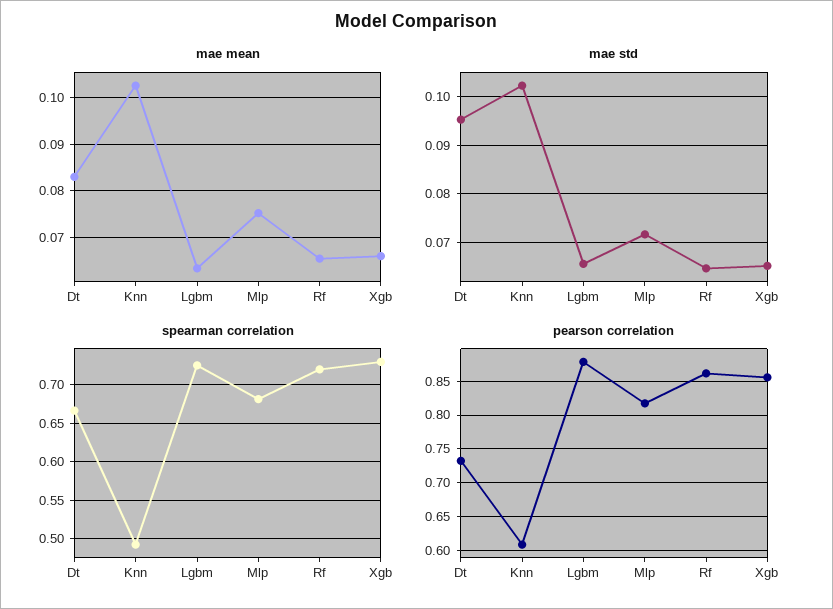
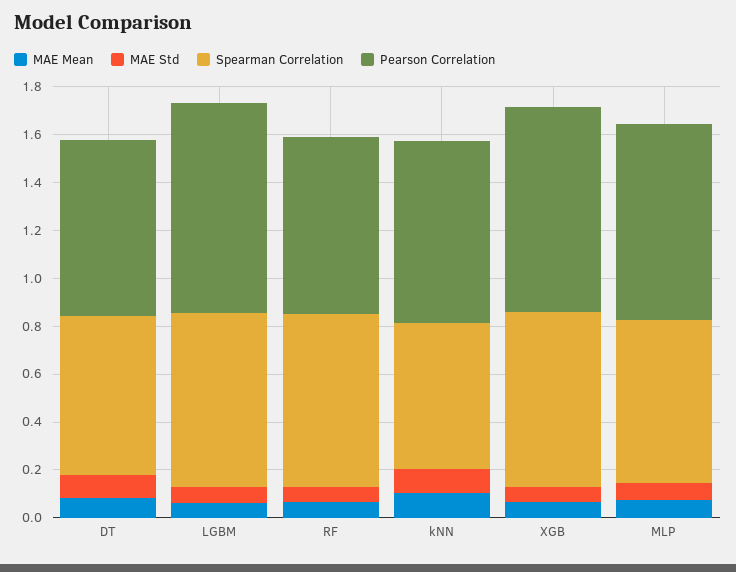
  {
    "mae mean": {
      "Dt": 0.084,
      "Knn": 0.102,
      "Lgbm": 0.064,
      "Mlp": 0.076,
      "Rf": 0.066,
      "Xgb": 0.066
    },
    "mae std": {
      "Dt": 0.096,
      "Knn": 0.102,
      "Lgbm": 0.066,
      "Mlp": 0.072,
      "Rf": 0.064,
      "Xgb": 0.066
    },
    "spearman correlation": {
      "Dt": 0.67,
-     "Knn": 0.49,
+     "Knn": 0.6,
      "Lgbm": 0.73,
      "Mlp": 0.68,
      "Rf": 0.72,
      "Xgb": 0.73
    },
    "pearson correlation": {
      "Dt": 0.73,
-     "Knn": 0.61,
+     "Knn": 0.75,
      "Lgbm": 0.88,
      "Mlp": 0.82,
-     "Rf": 0.86,
+     "Rf": 0.75,
      "Xgb": 0.86
    }
  }

